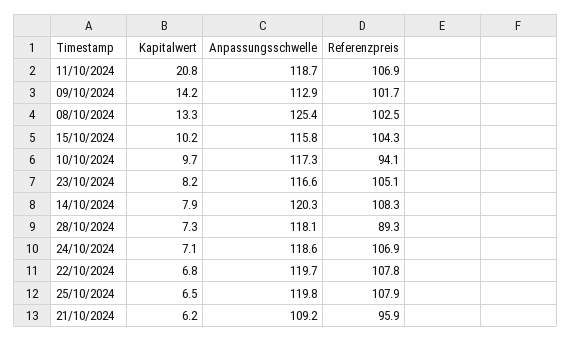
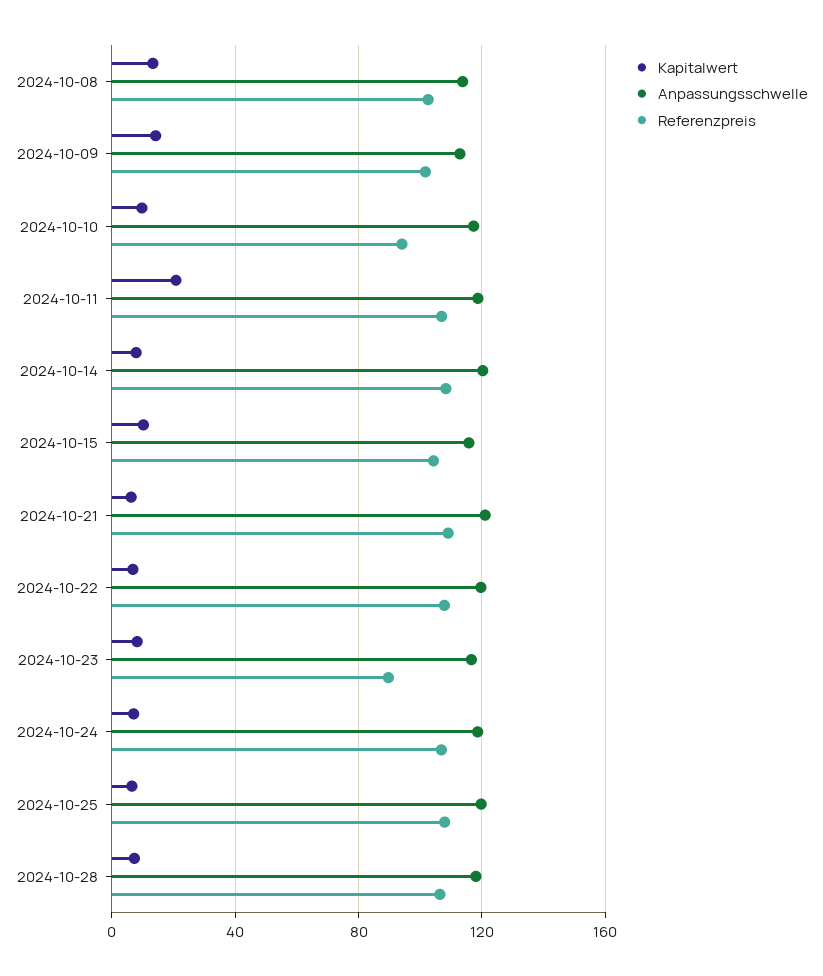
  {
    "Kapitalwert": {
      "11/10/2024": 20.8,
      "09/10/2024": 14.2,
      "08/10/2024": 13.3,
      "15/10/2024": 10.2,
      "10/10/2024": 9.7,
      "23/10/2024": 8.2,
      "14/10/2024": 7.9,
      "28/10/2024": 7.3,
      "24/10/2024": 7.1,
      "22/10/2024": 6.8,
      "25/10/2024": 6.5,
      "21/10/2024": 6.2
    },
    "Anpassungsschwelle": {
      "11/10/2024": 118.7,
      "09/10/2024": 112.9,
-     "08/10/2024": 125.4,
+     "08/10/2024": 115,
      "15/10/2024": 115.8,
      "10/10/2024": 117.3,
      "23/10/2024": 116.6,
      "14/10/2024": 120.3,
      "28/10/2024": 118.1,
      "24/10/2024": 118.6,
      "22/10/2024": 119.7,
      "25/10/2024": 119.8,
-     "21/10/2024": 109.2
+     "21/10/2024": 120
    },
    "Referenzpreis": {
      "11/10/2024": 106.9,
      "09/10/2024": 101.7,
      "08/10/2024": 102.5,
      "15/10/2024": 104.3,
      "10/10/2024": 94.1,
-     "23/10/2024": 105.1,
+     "23/10/2024": 90,
      "14/10/2024": 108.3,
-     "28/10/2024": 89.3,
+     "28/10/2024": 105,
      "24/10/2024": 106.9,
      "22/10/2024": 107.8,
      "25/10/2024": 107.9,
-     "21/10/2024": 95.9
+     "21/10/2024": 110
    }
  }

